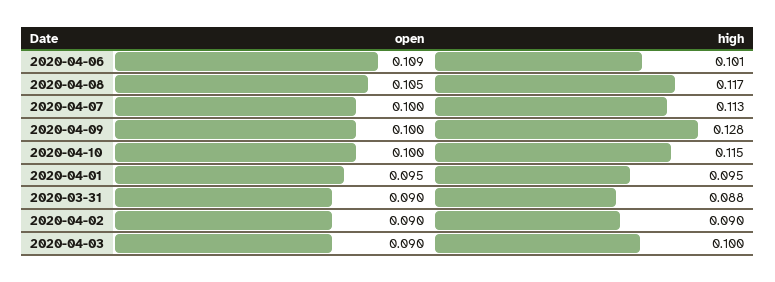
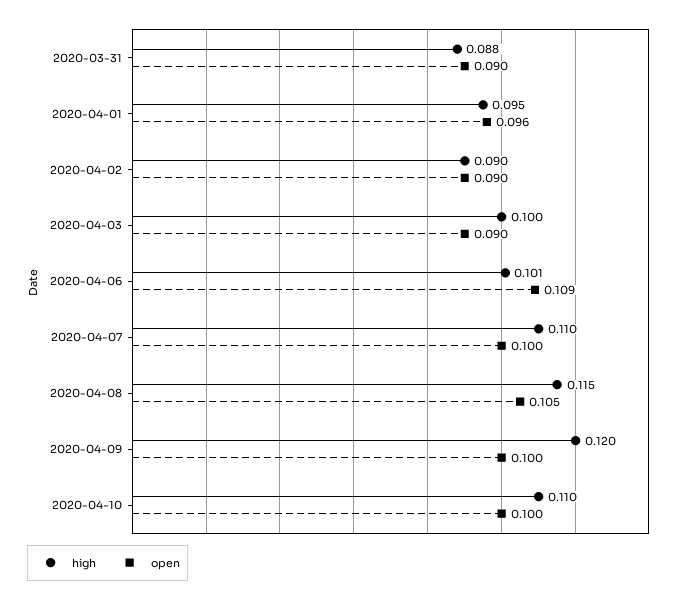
  {
    "open": {
      "2020-04-06": 0.109,
      "2020-04-08": 0.105,
      "2020-04-07": 0.1,
      "2020-04-09": 0.1,
      "2020-04-10": 0.1,
-     "2020-04-01": 0.095,
+     "2020-04-01": 0.096,
      "2020-03-31": 0.09,
      "2020-04-02": 0.09,
      "2020-04-03": 0.09
    },
    "high": {
      "2020-04-06": 0.101,
-     "2020-04-08": 0.117,
+     "2020-04-08": 0.115,
-     "2020-04-07": 0.113,
+     "2020-04-07": 0.11,
-     "2020-04-09": 0.128,
+     "2020-04-09": 0.12,
-     "2020-04-10": 0.115,
+     "2020-04-10": 0.11,
      "2020-04-01": 0.095,
      "2020-03-31": 0.088,
      "2020-04-02": 0.09,
      "2020-04-03": 0.1
    }
  }

